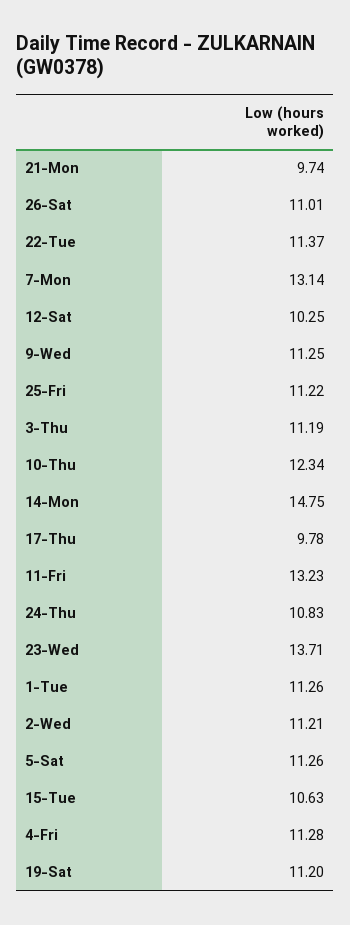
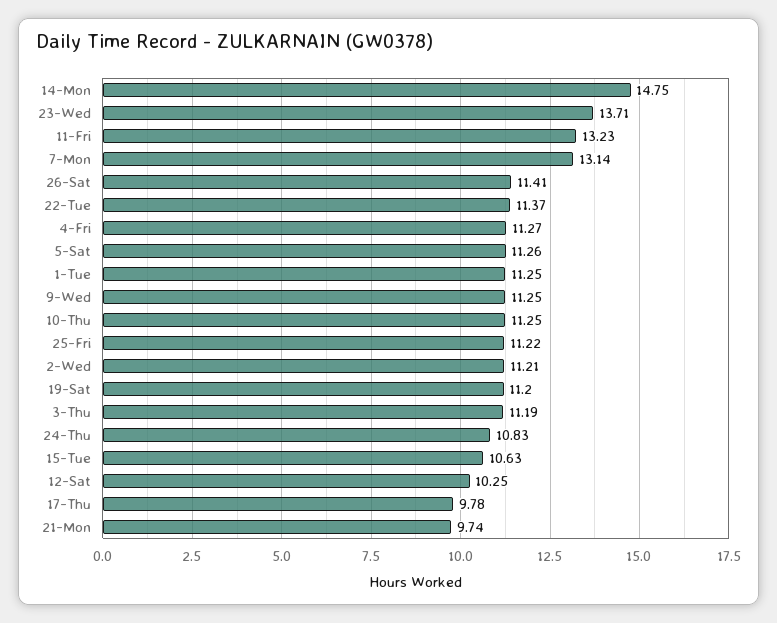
  {
    "21-Mon": 9.74,
-   "26-Sat": 11.01,
+   "26-Sat": 11.41,
    "22-Tue": 11.37,
    "7-Mon": 13.14,
    "12-Sat": 10.25,
    "9-Wed": 11.25,
    "25-Fri": 11.22,
    "3-Thu": 11.19,
-   "10-Thu": 12.34,
+   "10-Thu": 11.25,
    "14-Mon": 14.75,
    "17-Thu": 9.78,
    "11-Fri": 13.23,
    "24-Thu": 10.83,
    "23-Wed": 13.71,
-   "1-Tue": 11.26,
+   "1-Tue": 11.25,
    "2-Wed": 11.21,
    "5-Sat": 11.26,
    "15-Tue": 10.63,
-   "4-Fri": 11.28,
+   "4-Fri": 11.27,
    "19-Sat": 11.2
  }

